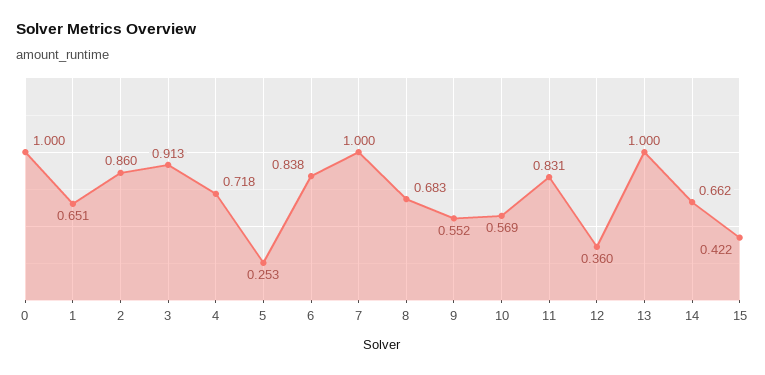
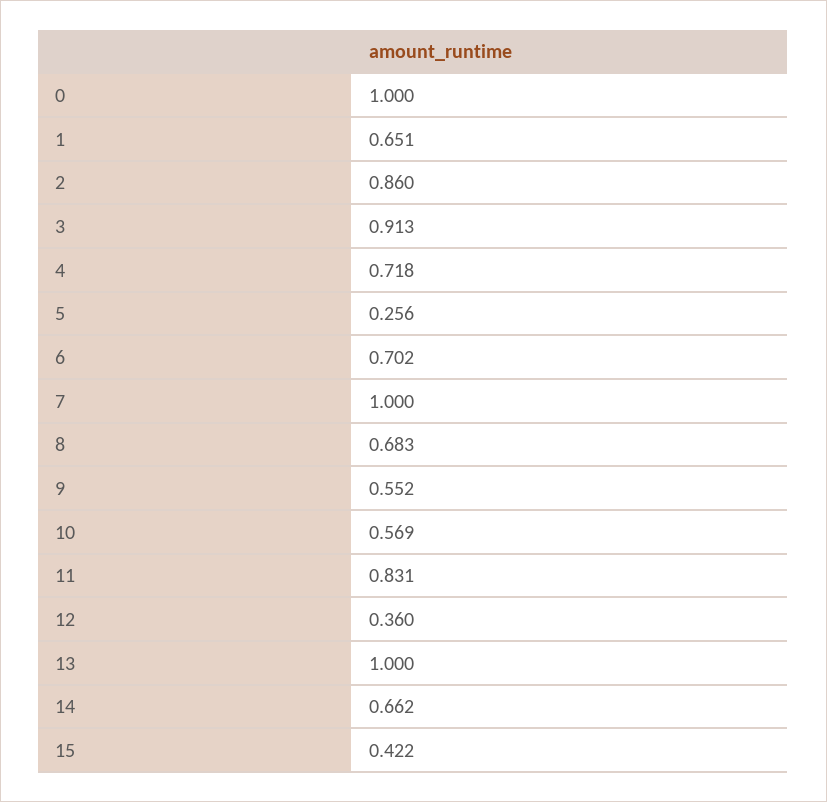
  {
    "0": 1,
    "1": 0.651,
    "2": 0.86,
    "3": 0.913,
    "4": 0.718,
-   "5": 0.253,
+   "5": 0.256,
-   "6": 0.838,
+   "6": 0.702,
    "7": 1,
    "8": 0.683,
    "9": 0.552,
    "10": 0.569,
    "11": 0.831,
    "12": 0.36,
    "13": 1,
    "14": 0.662,
    "15": 0.422
  }

